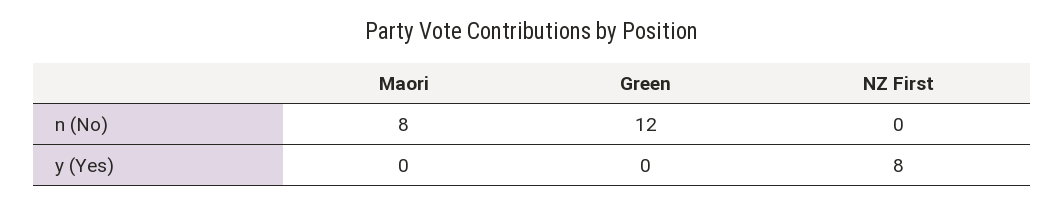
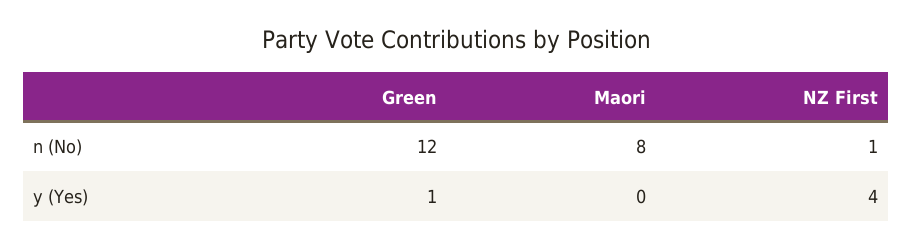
  {
    "Maori": {
      "n (No)": 8,
      "y (Yes)": 0
    },
    "Green": {
      "n (No)": 12,
-     "y (Yes)": 0
+     "y (Yes)": 1
    },
    "NZ First": {
-     "n (No)": 0,
+     "n (No)": 1,
-     "y (Yes)": 8
+     "y (Yes)": 4
    }
  }

